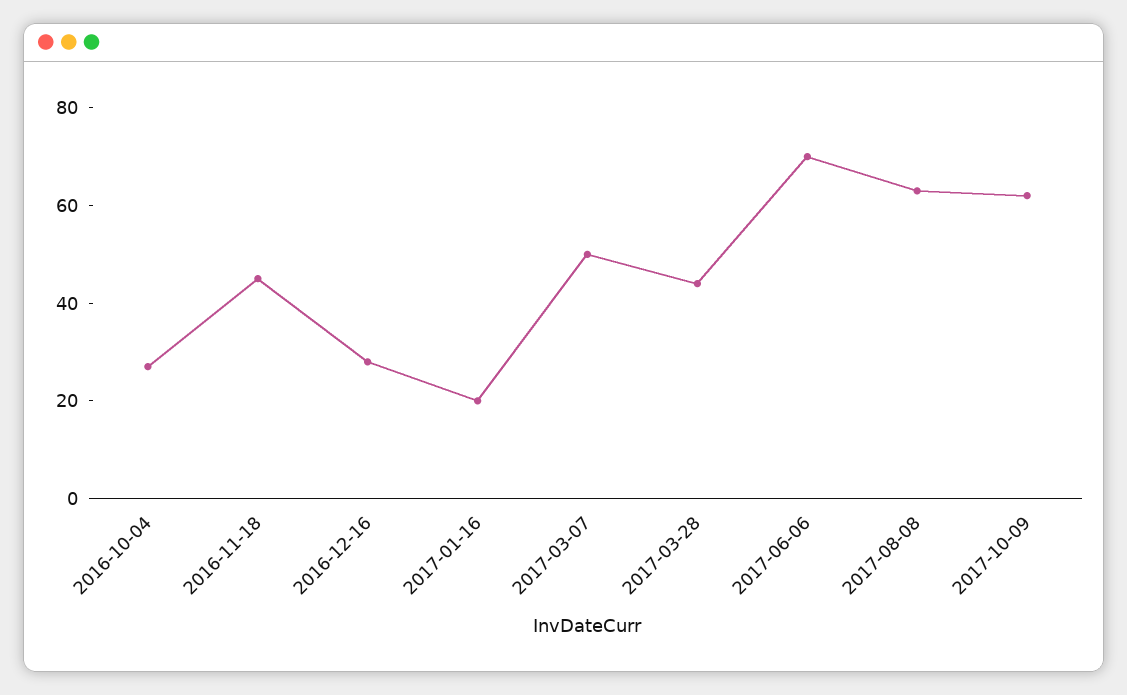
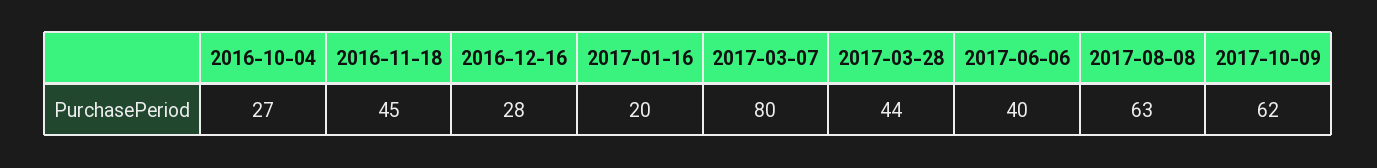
  {
    "2016-10-04": 27,
    "2016-11-18": 45,
    "2016-12-16": 28,
    "2017-01-16": 20,
-   "2017-03-07": 50,
+   "2017-03-07": 80,
    "2017-03-28": 44,
-   "2017-06-06": 70,
+   "2017-06-06": 40,
    "2017-08-08": 63,
    "2017-10-09": 62
  }

